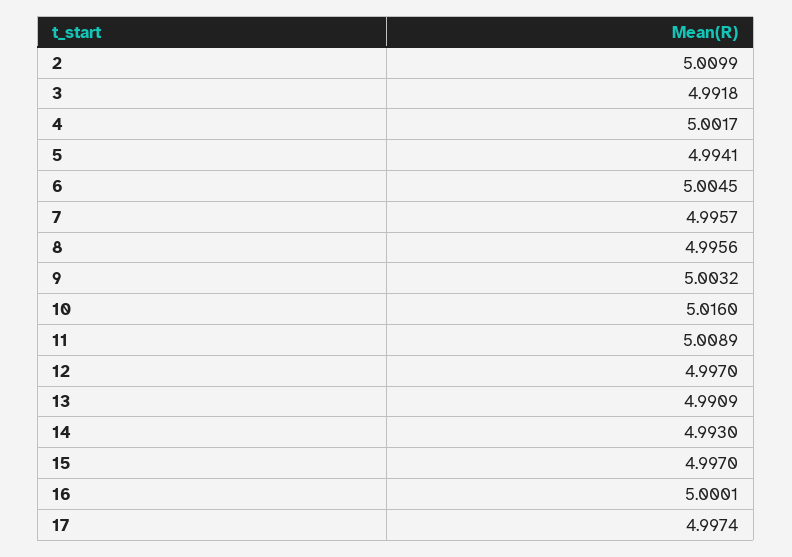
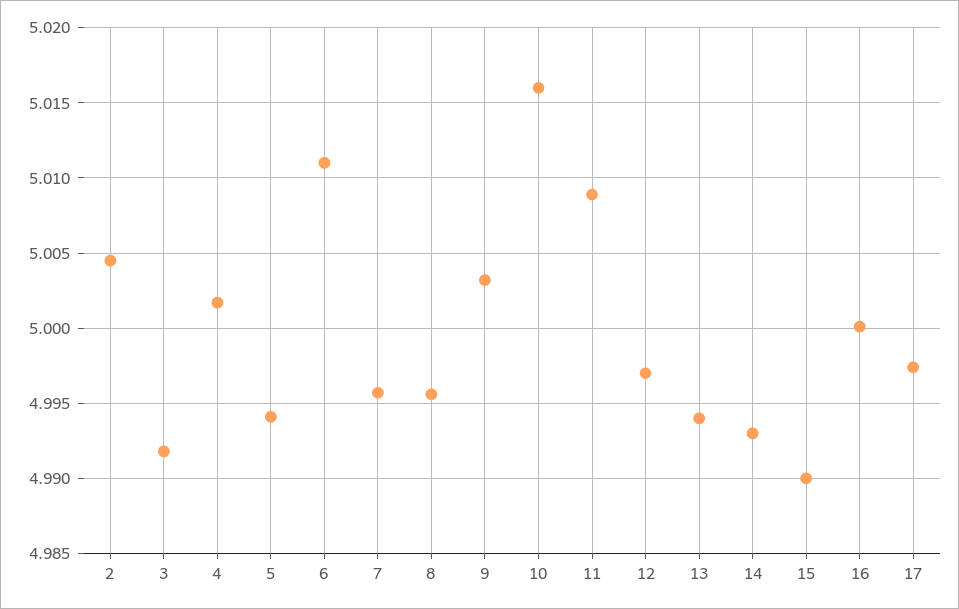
  {
-   "2": 5.0099,
+   "2": 5.0045,
    "3": 4.9918,
    "4": 5.0017,
    "5": 4.9941,
-   "6": 5.0045,
+   "6": 5.011,
    "7": 4.9957,
    "8": 4.9956,
    "9": 5.0032,
    "10": 5.016,
    "11": 5.0089,
    "12": 4.997,
-   "13": 4.9909,
+   "13": 4.994,
    "14": 4.993,
-   "15": 4.997,
+   "15": 4.99,
    "16": 5.0001,
    "17": 4.9974
  }

